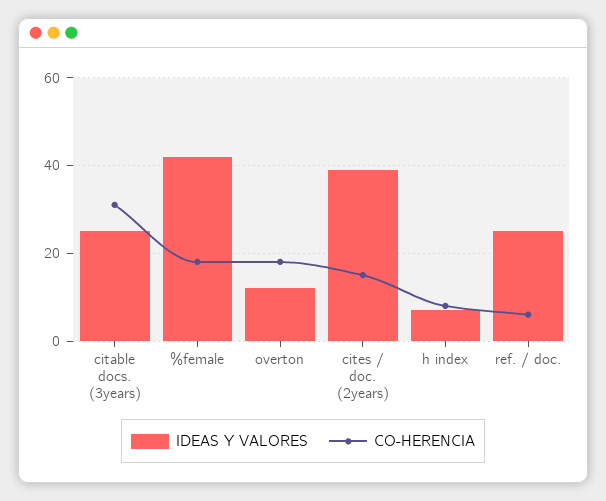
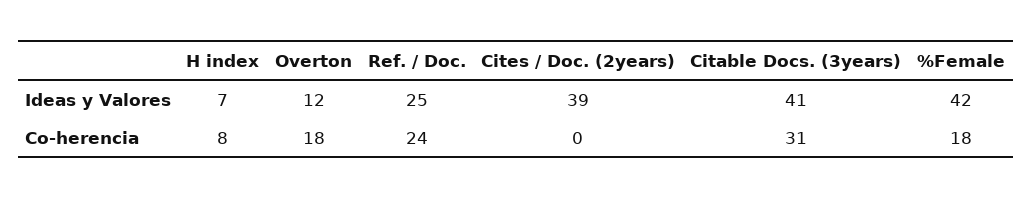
  {
    "IDEAS Y VALORES": {
-     "citable docs. (3years)": 25,
+     "citable docs. (3years)": 41,
      "%female": 42,
      "overton": 12,
      "cites / doc. (2years)": 39,
      "h index": 7,
      "ref. / doc.": 25
    },
    "CO-HERENCIA": {
      "citable docs. (3years)": 31,
      "%female": 18,
      "overton": 18,
-     "cites / doc. (2years)": 15,
+     "cites / doc. (2years)": 0,
      "h index": 8,
-     "ref. / doc.": 5
+     "ref. / doc.": 24
    }
  }

